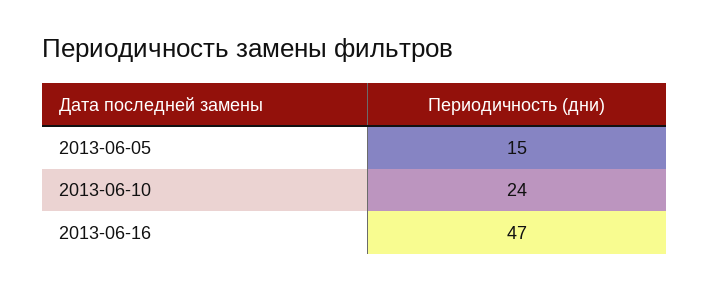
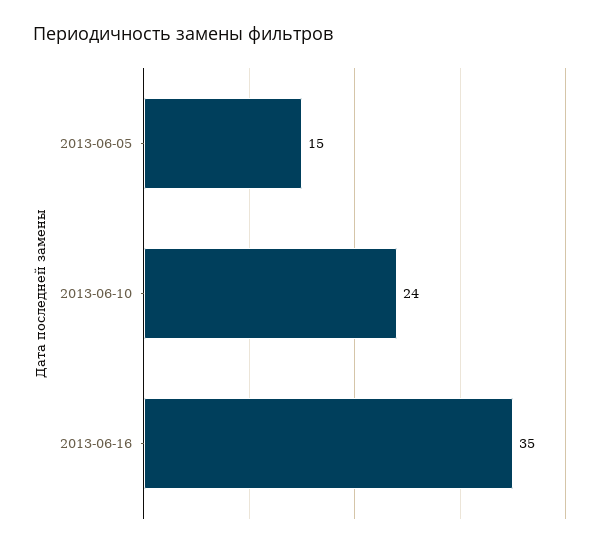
  {
    "2013-06-05": 15,
    "2013-06-10": 24,
-   "2013-06-16": 47
+   "2013-06-16": 35
  }

